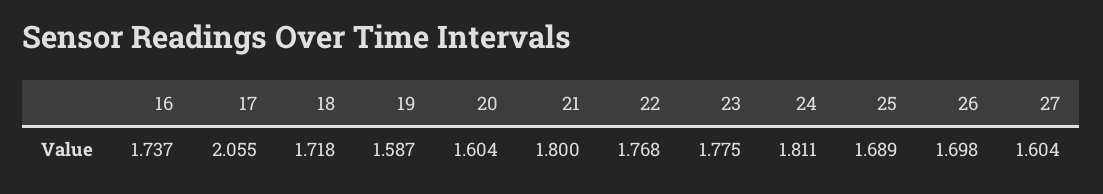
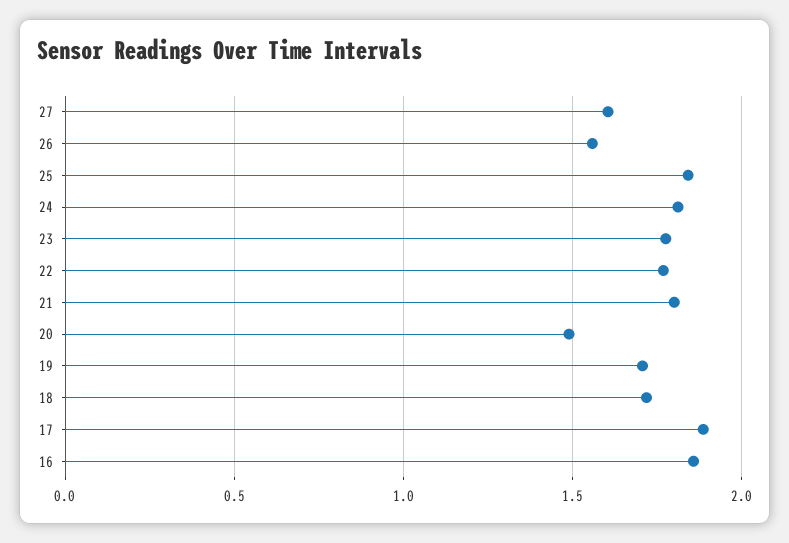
  {
-   "16": 1.737,
+   "16": 1.85,
-   "17": 2.055,
+   "17": 1.9,
    "18": 1.718,
-   "19": 1.587,
+   "19": 1.7,
-   "20": 1.604,
+   "20": 1.5,
    "21": 1.8,
    "22": 1.768,
    "23": 1.775,
    "24": 1.811,
-   "25": 1.689,
+   "25": 1.85,
-   "26": 1.698,
+   "26": 1.55,
    "27": 1.604
  }

